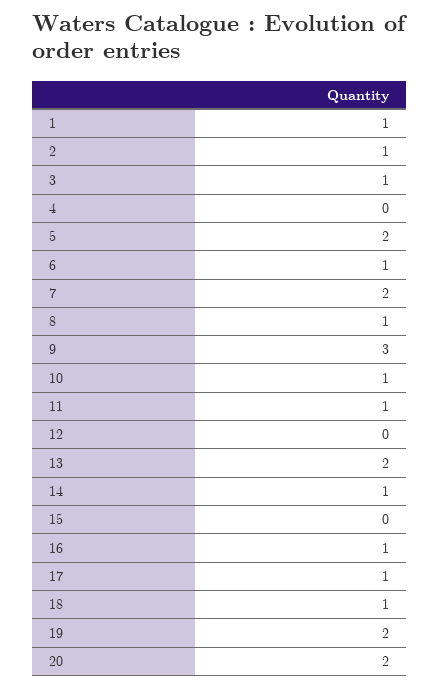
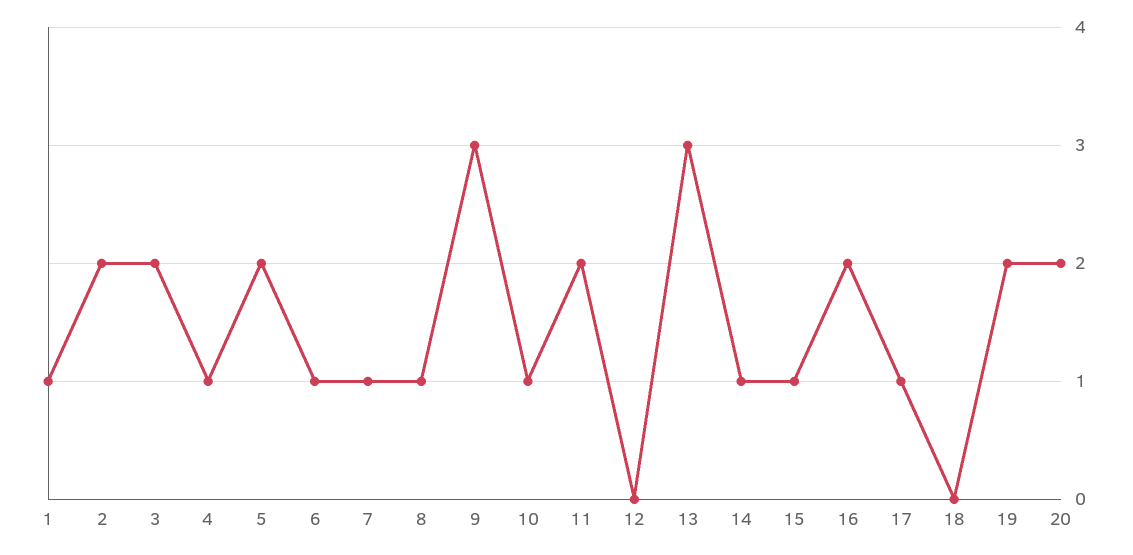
  {
    "1": 1,
-   "2": 1,
+   "2": 2,
-   "3": 1,
+   "3": 2,
-   "4": 0,
+   "4": 1,
    "5": 2,
    "6": 1,
-   "7": 2,
+   "7": 1,
    "8": 1,
    "9": 3,
    "10": 1,
-   "11": 1,
+   "11": 2,
    "12": 0,
-   "13": 2,
+   "13": 3,
    "14": 1,
-   "15": 0,
+   "15": 1,
-   "16": 1,
+   "16": 2,
    "17": 1,
-   "18": 1,
+   "18": 0,
    "19": 2,
    "20": 2
  }

